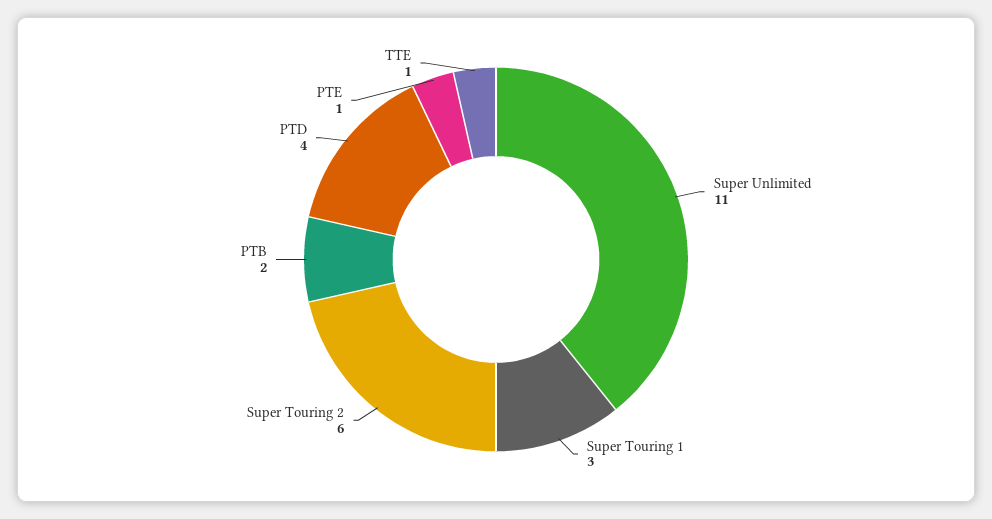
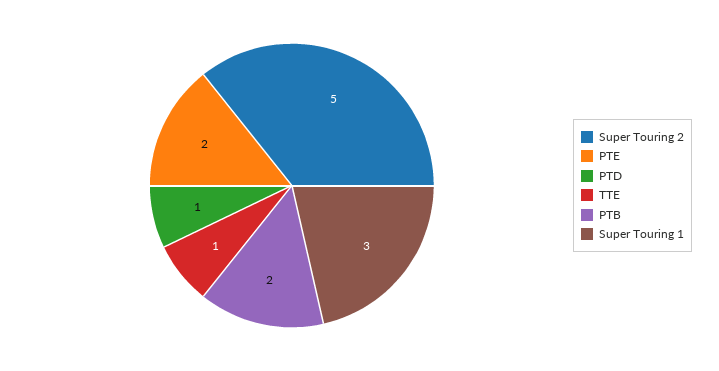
  {
-   "Super Unlimited": 11,
    "Super Touring 1": 3,
-   "Super Touring 2": 6,
+   "Super Touring 2": 5,
    "PTB": 2,
-   "PTD": 4,
+   "PTD": 1,
-   "PTE": 1,
+   "PTE": 2,
    "TTE": 1
  }

